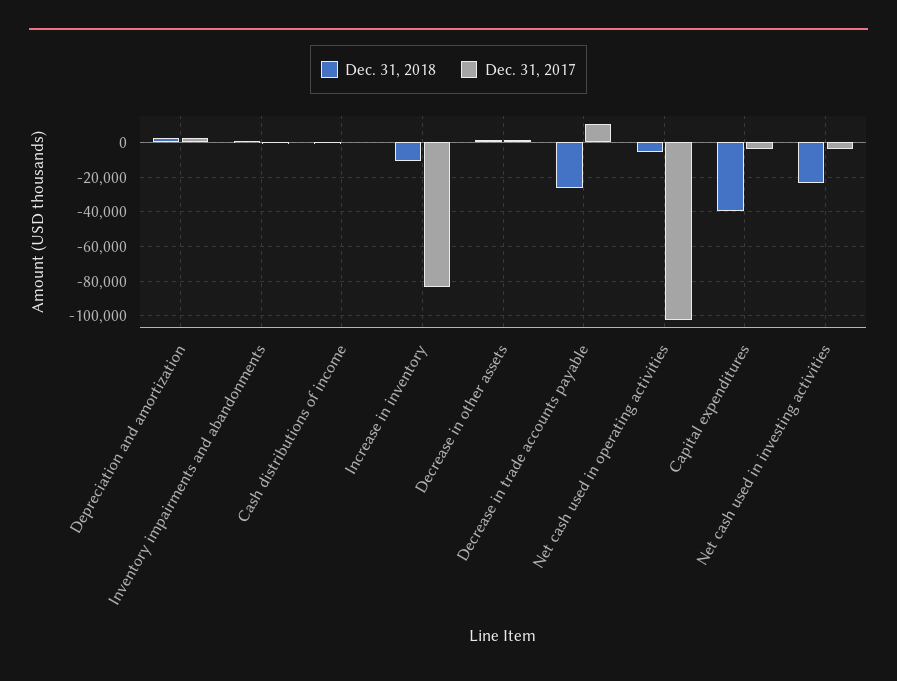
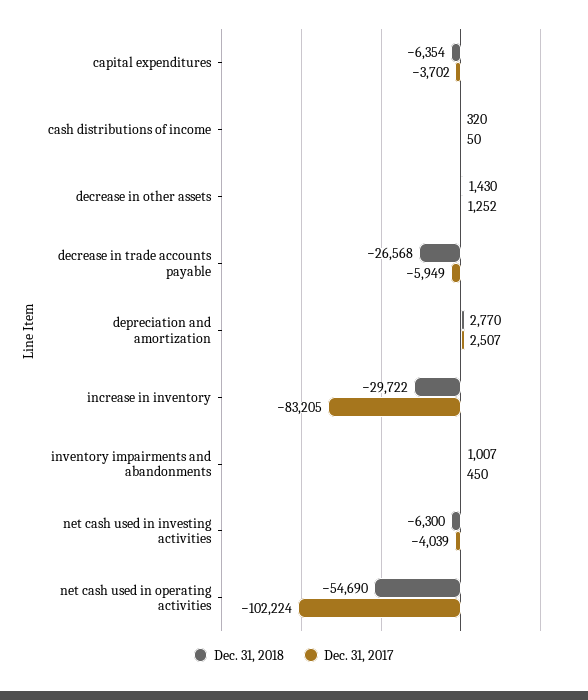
  {
    "Dec. 31, 2018": {
      "Depreciation and amortization": 2770,
      "Inventory impairments and abandonments": 1007,
      "Cash distributions of income": 320,
-     "Increase in inventory": -10000,
+     "Increase in inventory": -29722,
      "Decrease in other assets": 1430,
      "Decrease in trade accounts payable": -26568,
-     "Net cash used in operating activities": -5000,
+     "Net cash used in operating activities": -54690,
-     "Capital expenditures": -40000,
+     "Capital expenditures": -6354,
-     "Net cash used in investing activities": -25000
+     "Net cash used in investing activities": -6300
    },
    "Dec. 31, 2017": {
      "Depreciation and amortization": 2507,
      "Inventory impairments and abandonments": 450,
      "Cash distributions of income": 50,
      "Increase in inventory": -83205,
      "Decrease in other assets": 1252,
-     "Decrease in trade accounts payable": 10000,
+     "Decrease in trade accounts payable": -5949,
      "Net cash used in operating activities": -102224,
      "Capital expenditures": -3702,
      "Net cash used in investing activities": -4039
    }
  }

